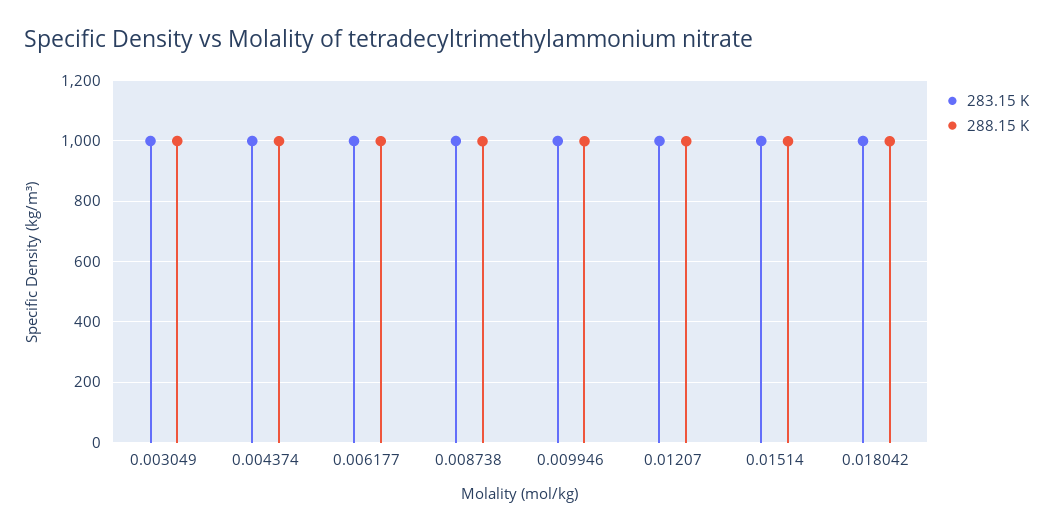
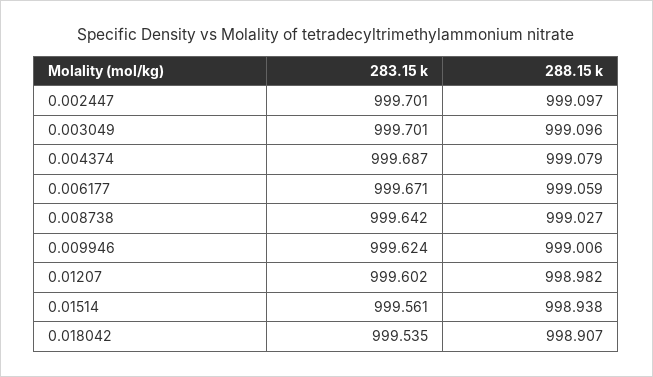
  {
    "283.15 K": {
      "0.003049": 999.701,
      "0.004374": 999.687,
      "0.006177": 999.671,
      "0.008738": 999.642,
      "0.009946": 999.624,
      "0.01207": 999.602,
      "0.01514": 999.561,
-     "0.018042": 999.535
+     "0.018042": 999.535,
+     "0.002447": 999.701
    },
    "288.15 K": {
      "0.003049": 999.096,
      "0.004374": 999.079,
      "0.006177": 999.059,
      "0.008738": 999.027,
      "0.009946": 999.006,
      "0.01207": 998.982,
      "0.01514": 998.938,
-     "0.018042": 998.907
+     "0.018042": 998.907,
+     "0.002447": 999.097
    }
  }

